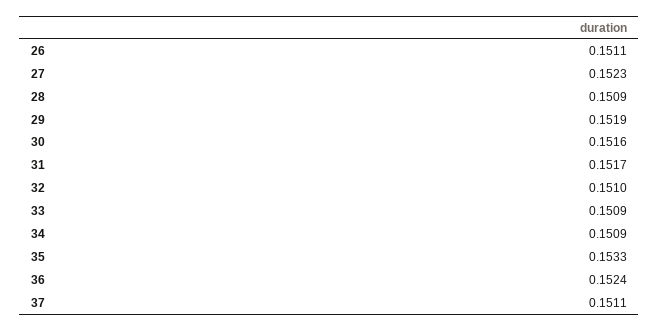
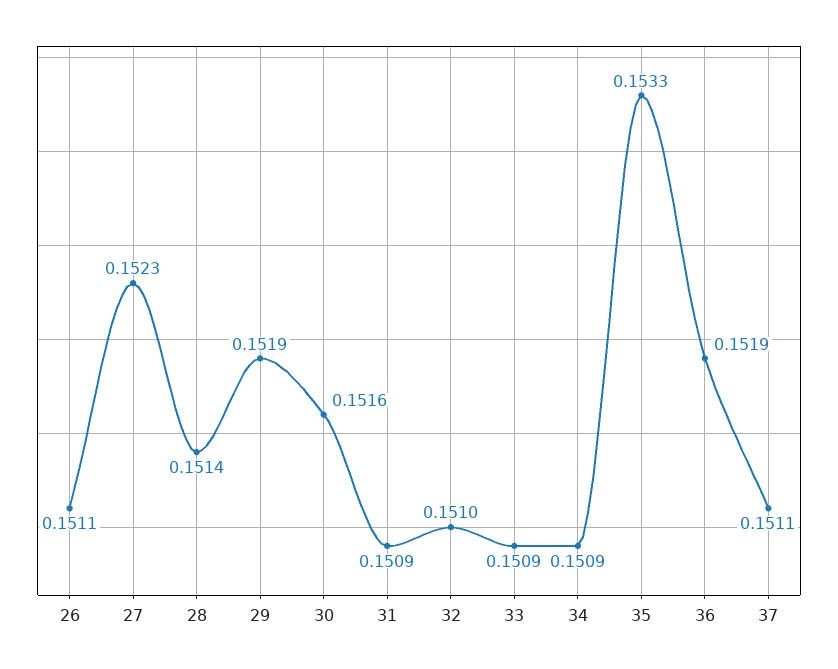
  {
    "26": 0.1511,
    "27": 0.1523,
-   "28": 0.1509,
+   "28": 0.1514,
    "29": 0.1519,
    "30": 0.1516,
-   "31": 0.1517,
+   "31": 0.1509,
    "32": 0.151,
    "33": 0.1509,
    "34": 0.1509,
    "35": 0.1533,
-   "36": 0.1524,
+   "36": 0.1519,
    "37": 0.1511
  }

